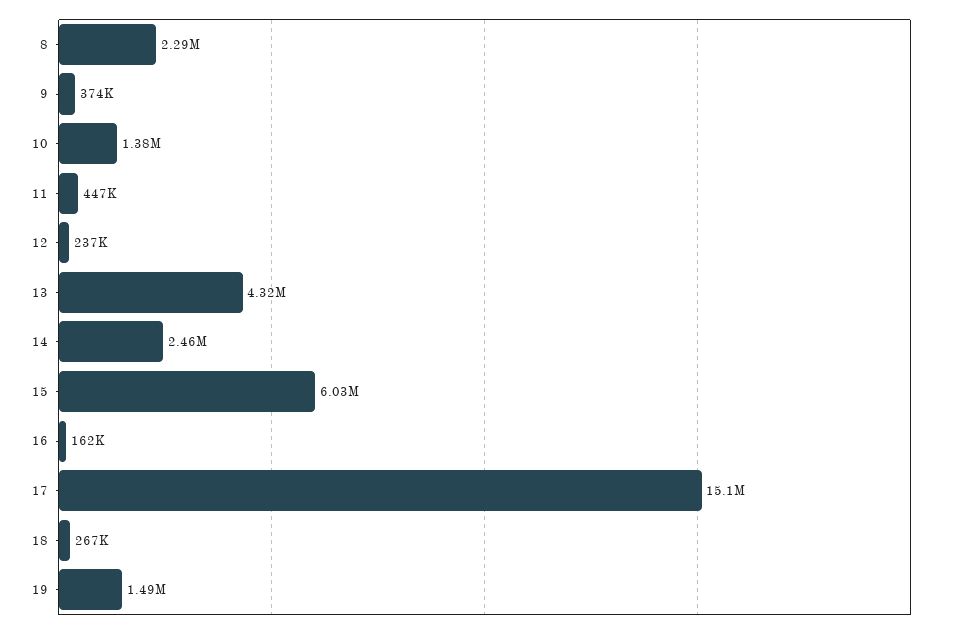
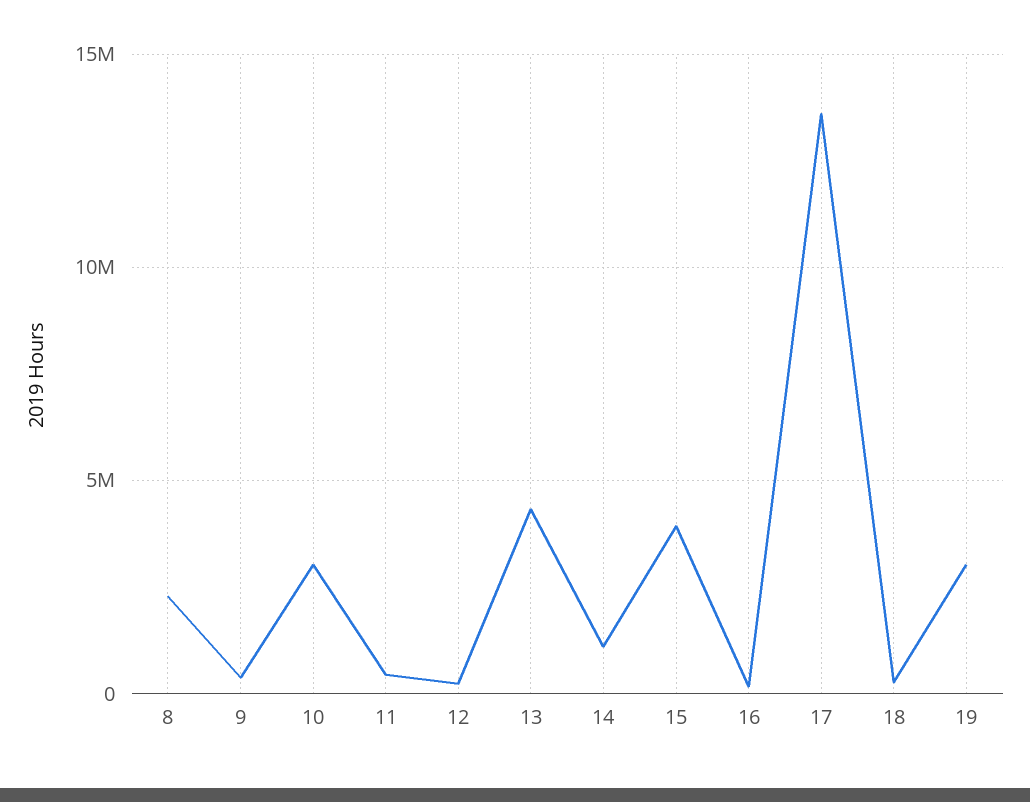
  {
    "8": 2290000,
    "9": 374000,
-   "10": 1380000,
+   "10": 3000000,
    "11": 447000,
    "12": 237000,
    "13": 4320000,
-   "14": 2460000,
+   "14": 1000000,
-   "15": 6030000,
+   "15": 4000000,
    "16": 162000,
-   "17": 15100000,
+   "17": 13500000,
    "18": 267000,
-   "19": 1490000
+   "19": 3000000
  }

